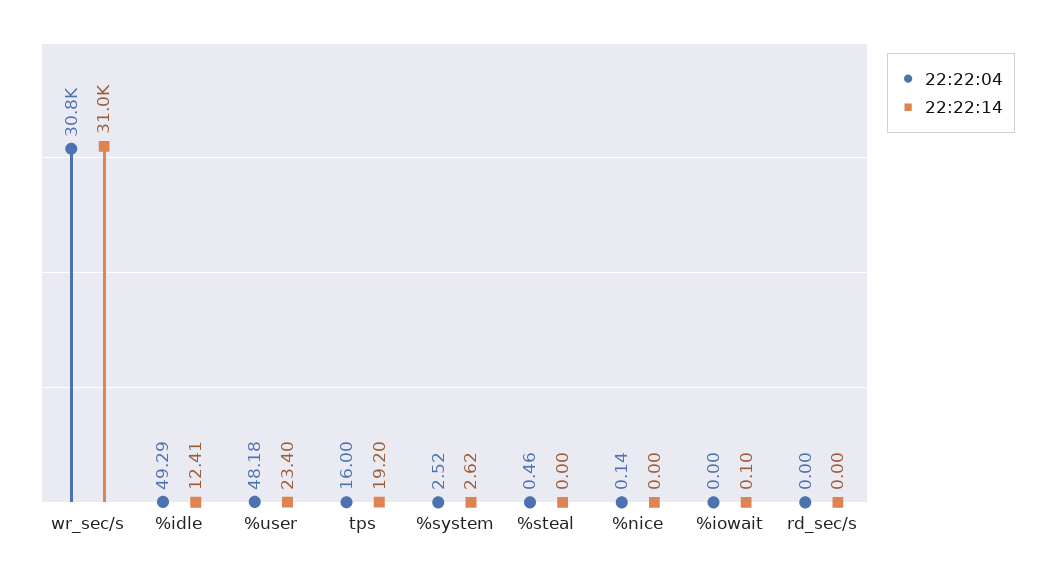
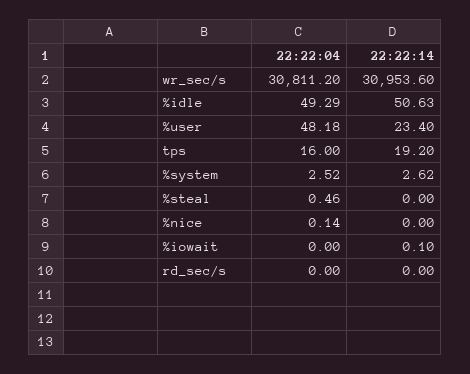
  {
    "22:22:04": {
      "wr_sec/s": 30811.2,
      "%idle": 49.29,
      "%user": 48.18,
      "tps": 16,
      "%system": 2.52,
      "%steal": 0.46,
      "%nice": 0.14,
      "%iowait": 0,
      "rd_sec/s": 0
    },
    "22:22:14": {
      "wr_sec/s": 30953.6,
-     "%idle": 12.41,
+     "%idle": 50.63,
      "%user": 23.4,
      "tps": 19.2,
      "%system": 2.62,
      "%steal": 0,
      "%nice": 0,
      "%iowait": 0.1,
      "rd_sec/s": 0
    }
  }

